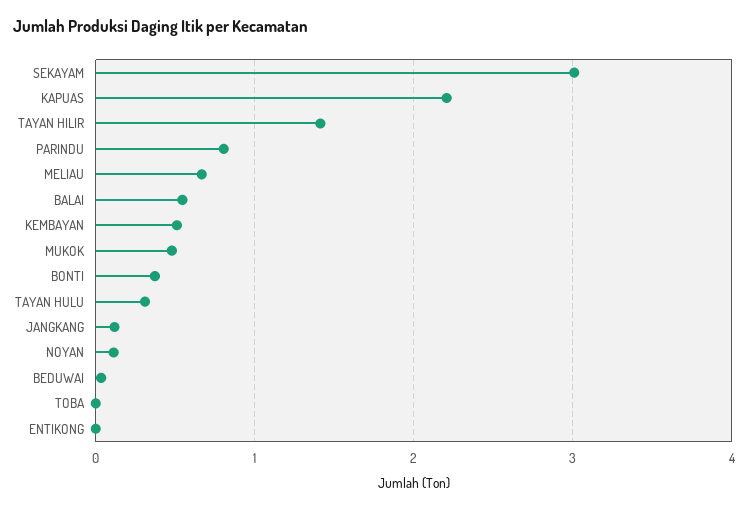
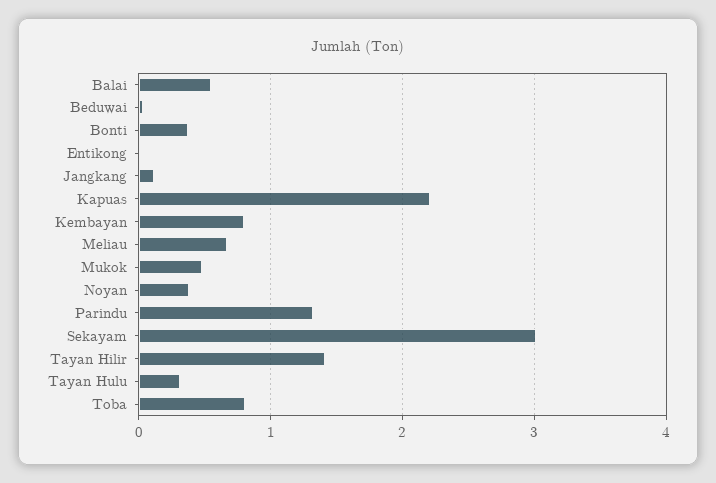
  {
    "SEKAYAM": 3,
    "KAPUAS": 2.2,
    "TAYAN HILIR": 1.4,
-   "PARINDU": 0.8,
+   "PARINDU": 1.3,
    "MELIAU": 0.7,
    "BALAI": 0.5,
-   "KEMBAYAN": 0.5,
+   "KEMBAYAN": 0.8,
    "MUKOK": 0.5,
    "BONTI": 0.4,
    "TAYAN HULU": 0.3,
    "JANGKANG": 0.1,
-   "NOYAN": 0.1,
+   "NOYAN": 0.4,
    "BEDUWAI": 0,
-   "TOBA": 0,
+   "TOBA": 0.8,
    "ENTIKONG": 0
  }

